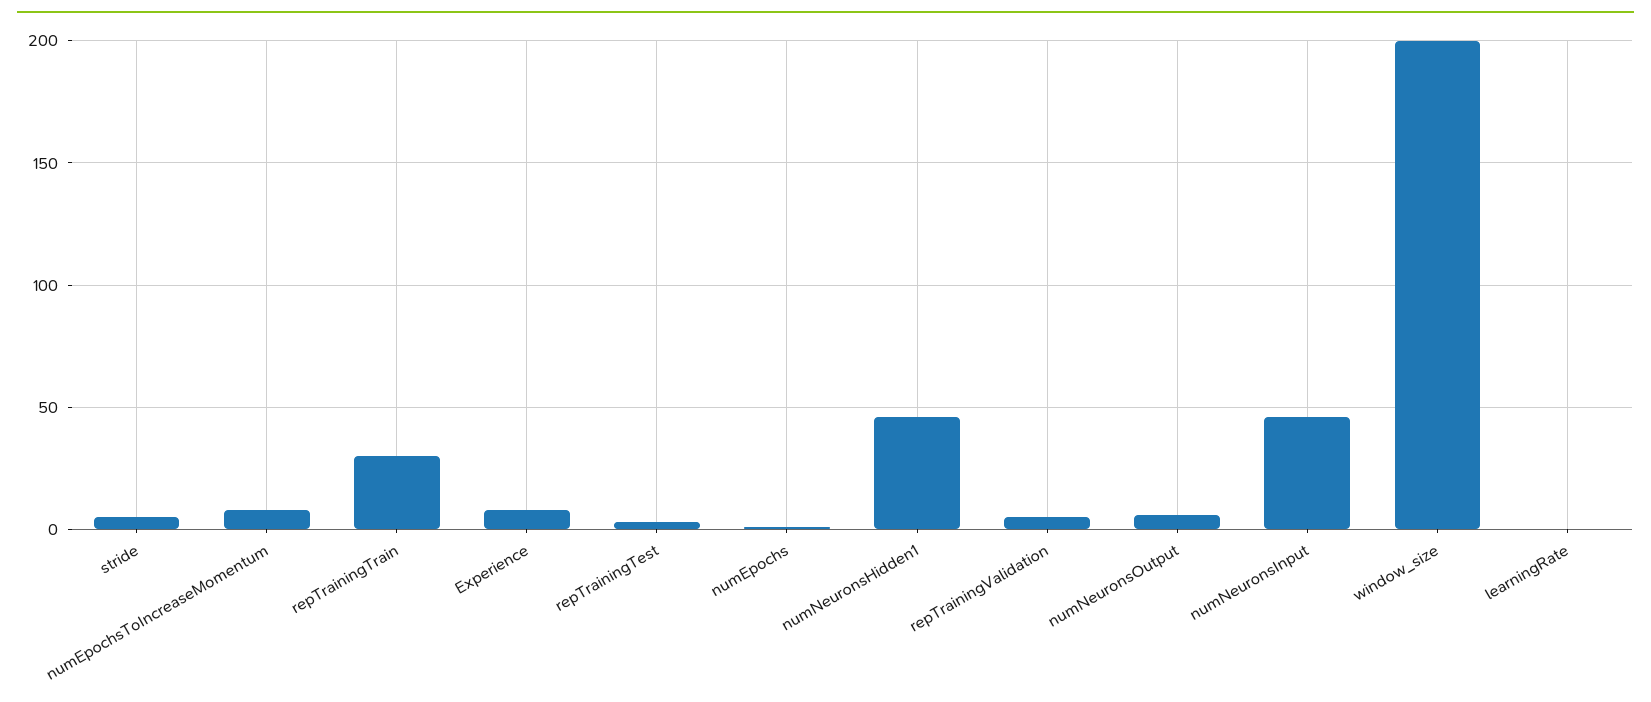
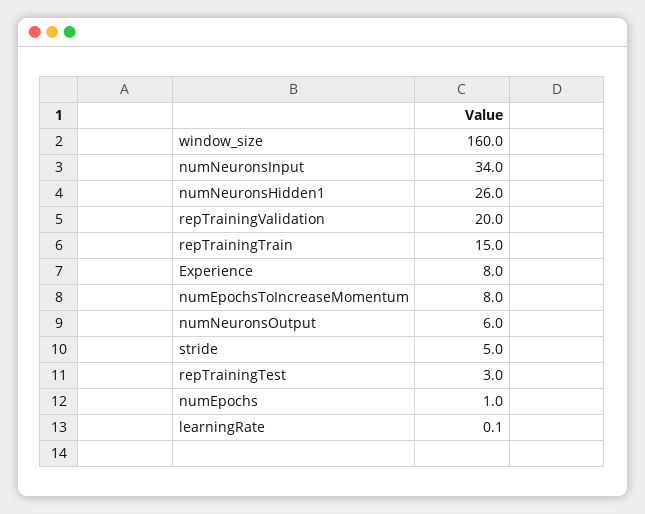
  {
    "stride": 5,
    "numEpochsToIncreaseMomentum": 8,
-   "repTrainingTrain": 30,
+   "repTrainingTrain": 15,
    "Experience": 8,
    "repTrainingTest": 3,
    "numEpochs": 1,
-   "numNeuronsHidden1": 45,
+   "numNeuronsHidden1": 26,
-   "repTrainingValidation": 5,
+   "repTrainingValidation": 20,
    "numNeuronsOutput": 6,
-   "numNeuronsInput": 45,
+   "numNeuronsInput": 34,
-   "window_size": 200,
+   "window_size": 160,
    "learningRate": 0.1
  }

